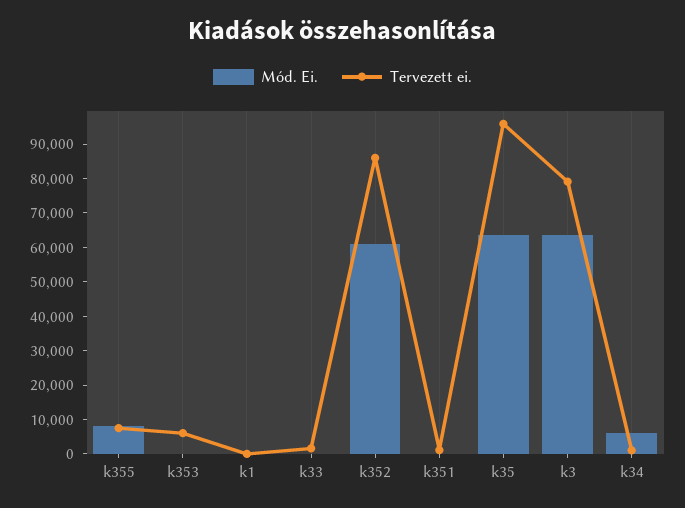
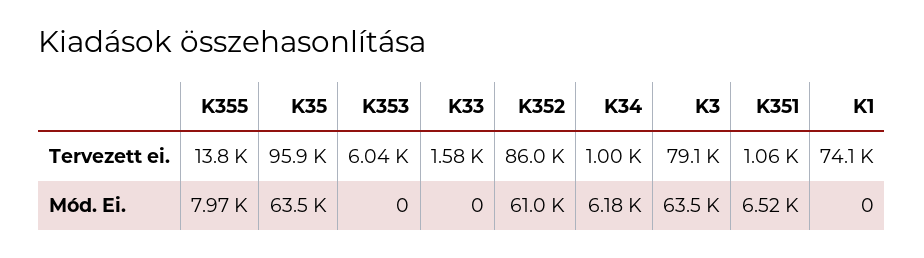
  {
    "Mód. Ei.": {
      "k355": 7970,
      "k353": 0,
      "k1": 0,
      "k33": 0,
      "k352": 61000,
-     "k351": 0,
+     "k351": 6520,
      "k35": 63500,
      "k3": 63500,
      "k34": 6180
    },
    "Tervezett ei.": {
-     "k355": 7500,
+     "k355": 13800,
      "k353": 6040,
-     "k1": 0,
+     "k1": 74100,
      "k33": 1580,
      "k352": 86000,
      "k351": 1060,
      "k35": 95900,
      "k3": 79100,
      "k34": 1000
    }
  }

